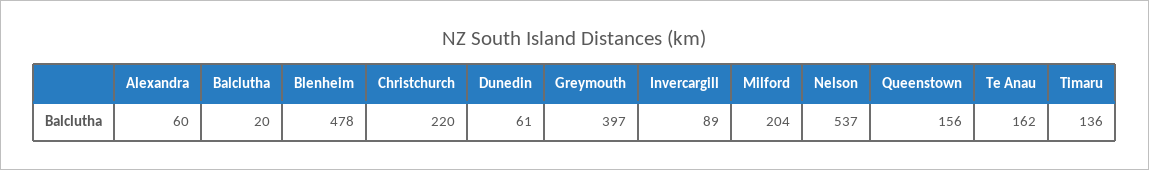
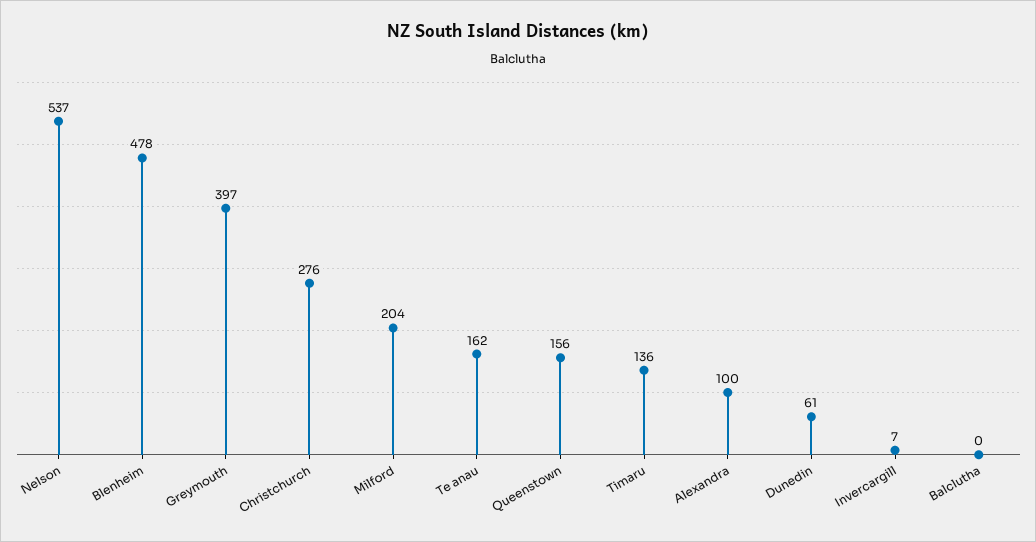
  {
-   "Alexandra": 60,
+   "Alexandra": 100,
-   "Balclutha": 20,
+   "Balclutha": 0,
    "Blenheim": 478,
-   "Christchurch": 220,
+   "Christchurch": 276,
    "Dunedin": 61,
    "Greymouth": 397,
-   "Invercargill": 89,
+   "Invercargill": 7,
    "Milford": 204,
    "Nelson": 537,
    "Queenstown": 156,
    "Te Anau": 162,
    "Timaru": 136
  }

